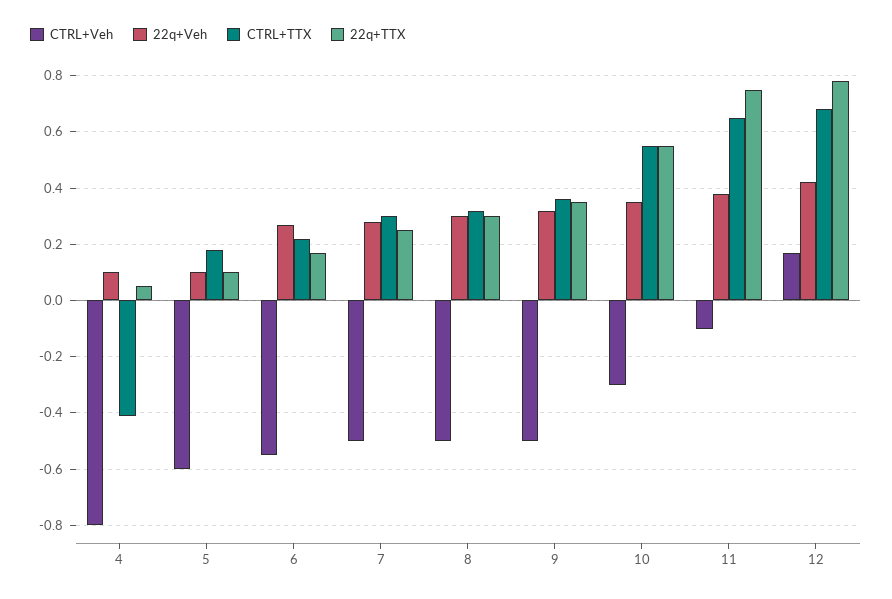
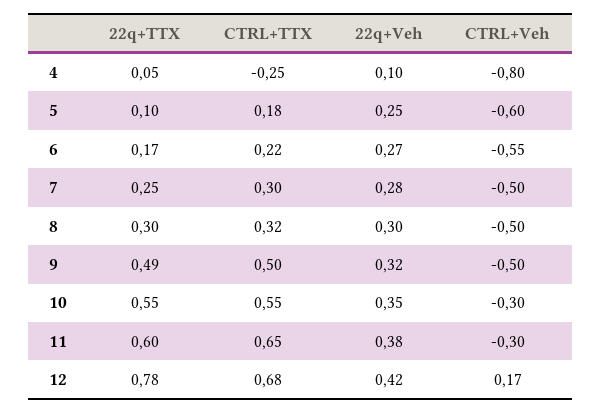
  {
    "CTRL+Veh": {
      "4": -0.8,
      "5": -0.6,
      "6": -0.55,
      "7": -0.5,
      "8": -0.5,
      "9": -0.5,
      "10": -0.3,
-     "11": -0.1,
+     "11": -0.3,
      "12": 0.17
    },
    "22q+Veh": {
      "4": 0.1,
-     "5": 0.1,
+     "5": 0.25,
      "6": 0.27,
      "7": 0.28,
      "8": 0.3,
      "9": 0.32,
      "10": 0.35,
      "11": 0.38,
      "12": 0.42
    },
    "CTRL+TTX": {
-     "4": -0.4,
+     "4": -0.25,
      "5": 0.18,
      "6": 0.22,
      "7": 0.3,
      "8": 0.32,
-     "9": 0.35,
+     "9": 0.5,
      "10": 0.55,
      "11": 0.65,
      "12": 0.68
    },
    "22q+TTX": {
      "4": 0.05,
      "5": 0.1,
      "6": 0.17,
      "7": 0.25,
      "8": 0.3,
-     "9": 0.35,
+     "9": 0.49,
      "10": 0.55,
-     "11": 0.75,
+     "11": 0.6,
      "12": 0.78
    }
  }

